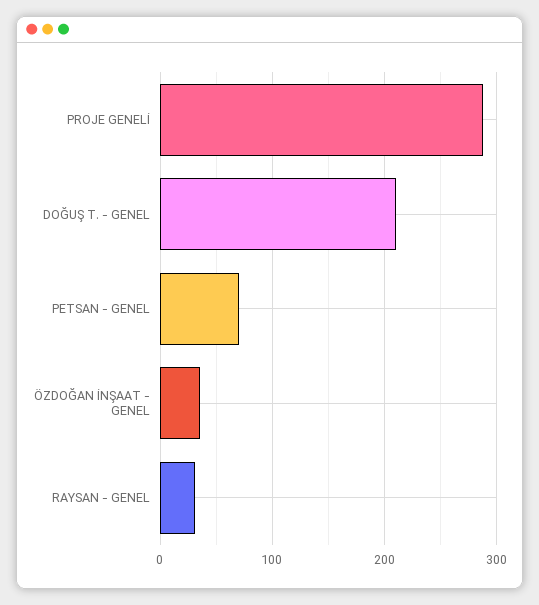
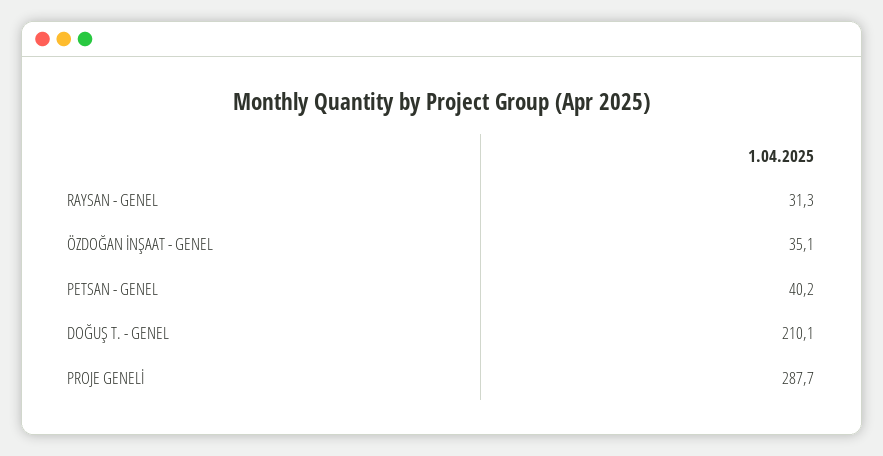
  {
    "PROJE GENELİ": 287.7,
    "DOĞUŞ T. - GENEL": 210.1,
-   "PETSAN - GENEL": 70,
+   "PETSAN - GENEL": 40.2,
    "ÖZDOĞAN İNŞAAT - GENEL": 35.1,
    "RAYSAN - GENEL": 31.3
  }

